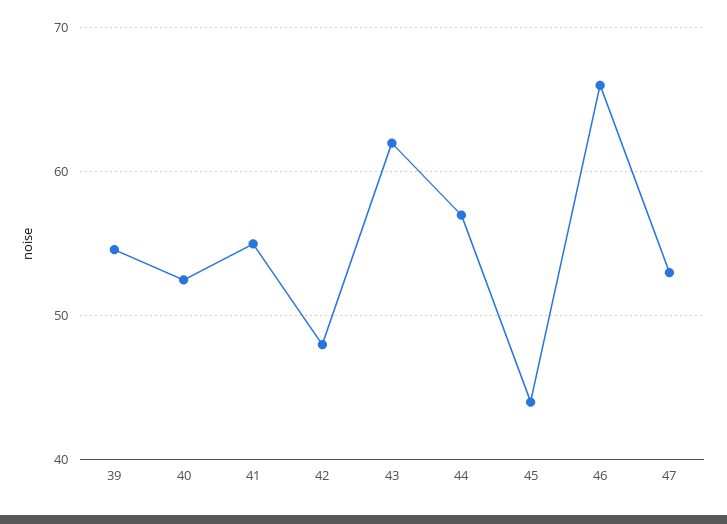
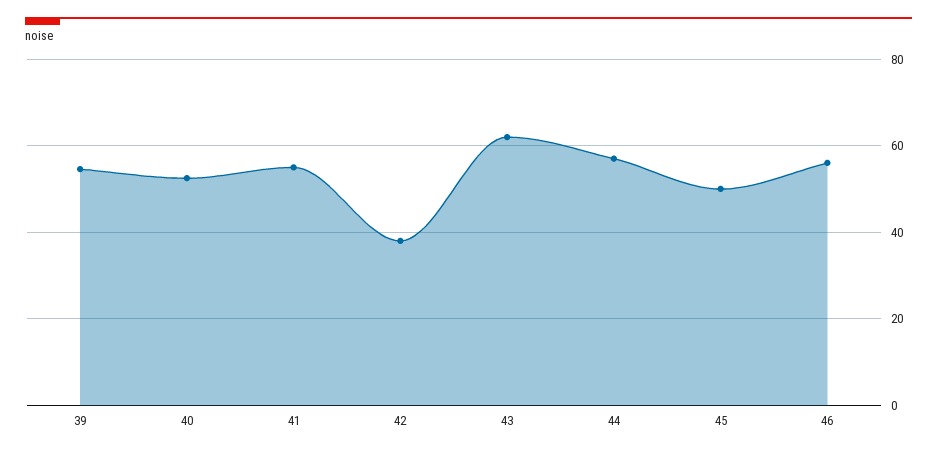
  {
    "39": 55,
    "40": 53,
    "41": 55,
-   "42": 48,
+   "42": 38,
    "43": 62,
    "44": 57,
-   "45": 44,
+   "45": 50,
-   "46": 66,
+   "46": 56
-   "47": 53
  }

